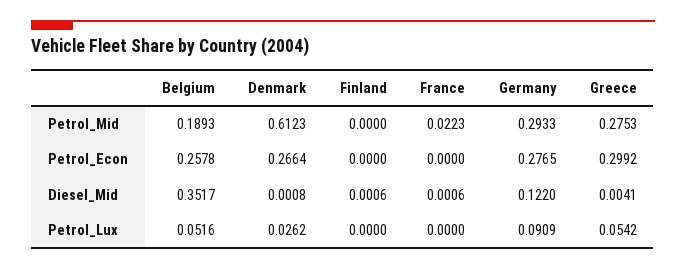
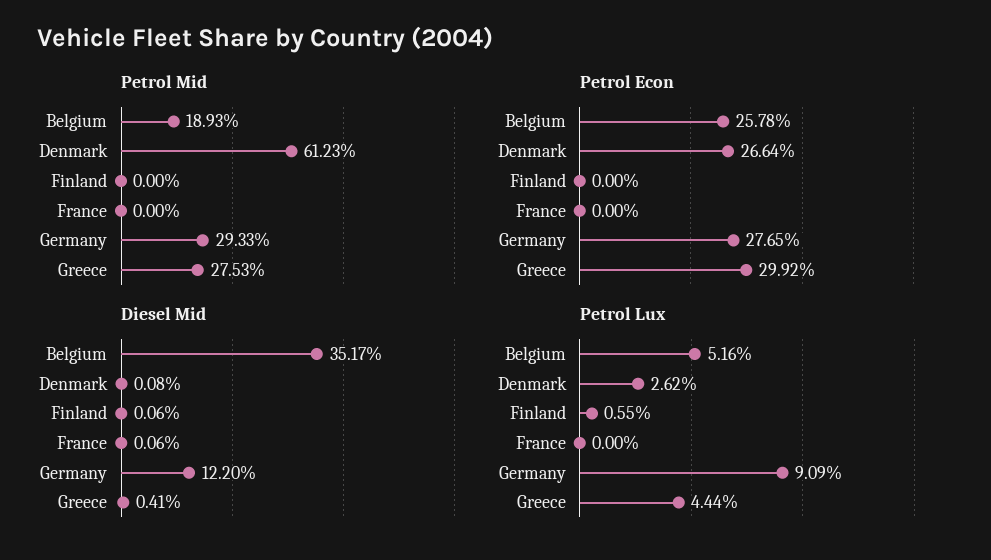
  {
    "Petrol_Mid": {
      "Belgium": 0.1893,
      "Denmark": 0.6123,
      "Finland": 0,
-     "France": 0.0223,
+     "France": 0,
      "Germany": 0.2933,
      "Greece": 0.2753
    },
    "Petrol_Econ": {
      "Belgium": 0.2578,
      "Denmark": 0.2664,
      "Finland": 0,
      "France": 0,
      "Germany": 0.2765,
      "Greece": 0.2992
    },
    "Diesel_Mid": {
      "Belgium": 0.3517,
      "Denmark": 0.0008,
      "Finland": 0.0006,
      "France": 0.0006,
      "Germany": 0.122,
      "Greece": 0.0041
    },
    "Petrol_Lux": {
      "Belgium": 0.0516,
      "Denmark": 0.0262,
-     "Finland": 0,
+     "Finland": 0.0055,
      "France": 0,
      "Germany": 0.0909,
-     "Greece": 0.0542
+     "Greece": 0.0444
    }
  }

